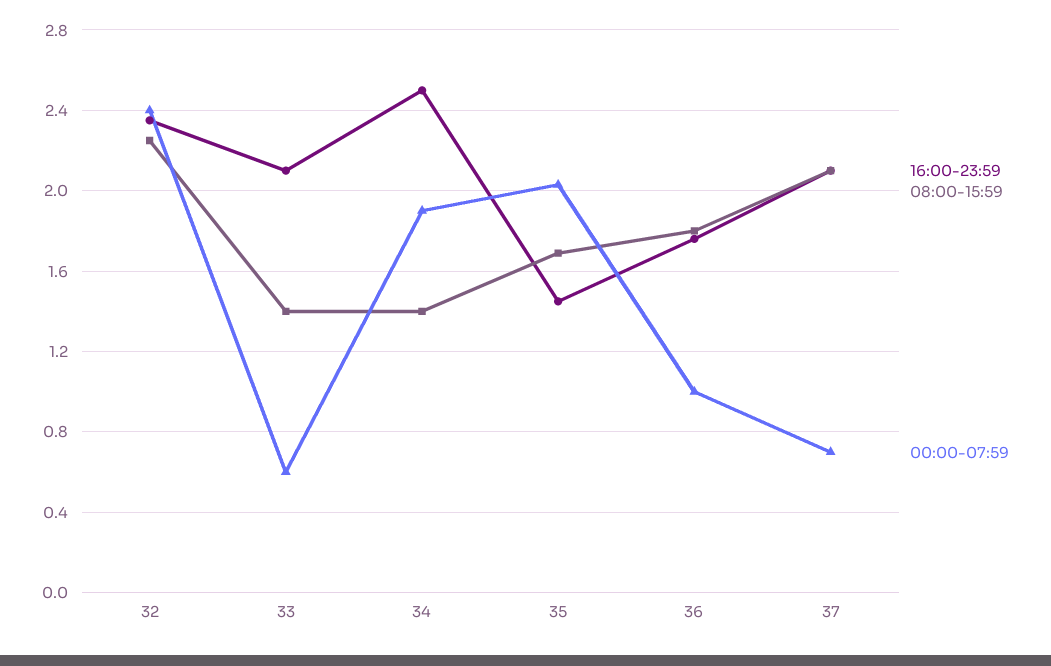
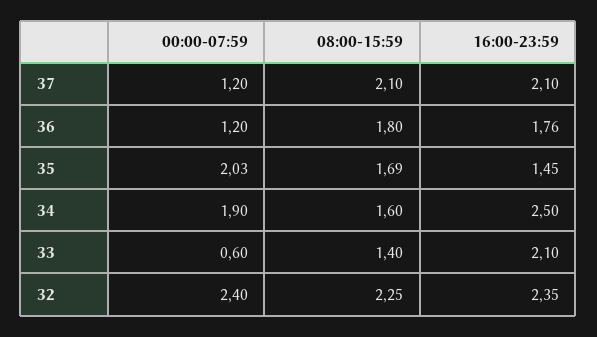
  {
    "16:00-23:59": {
      "32": 2.35,
      "33": 2.1,
      "34": 2.5,
      "35": 1.45,
      "36": 1.76,
      "37": 2.1
    },
    "08:00-15:59": {
      "32": 2.25,
      "33": 1.4,
-     "34": 1.4,
+     "34": 1.6,
      "35": 1.69,
      "36": 1.8,
      "37": 2.1
    },
    "00:00-07:59": {
      "32": 2.4,
      "33": 0.6,
      "34": 1.9,
      "35": 2.03,
-     "36": 1,
+     "36": 1.2,
-     "37": 0.7
+     "37": 1.2
    }
  }

